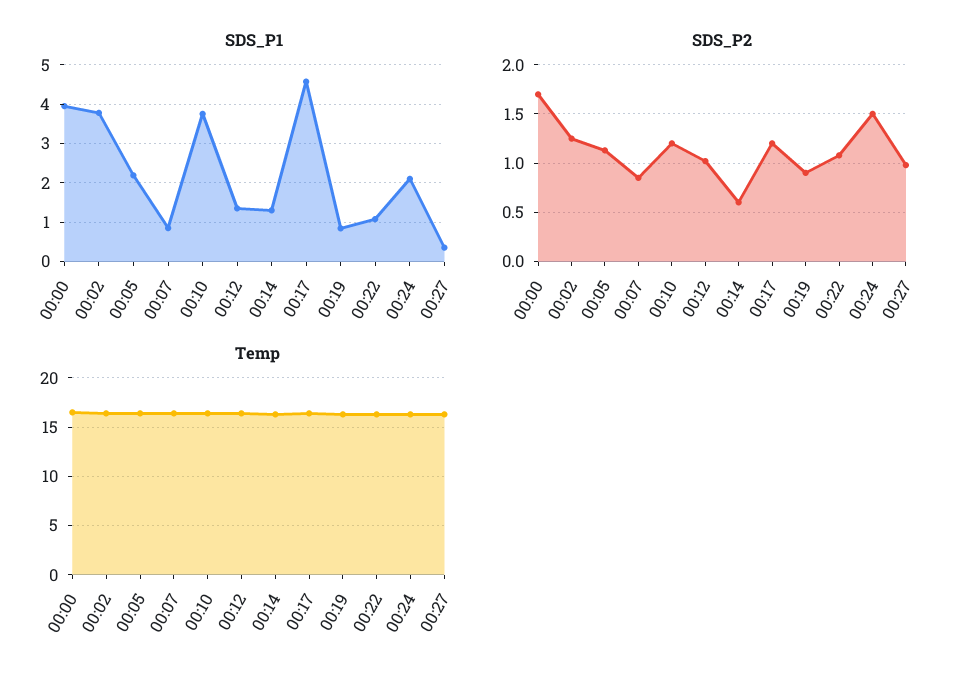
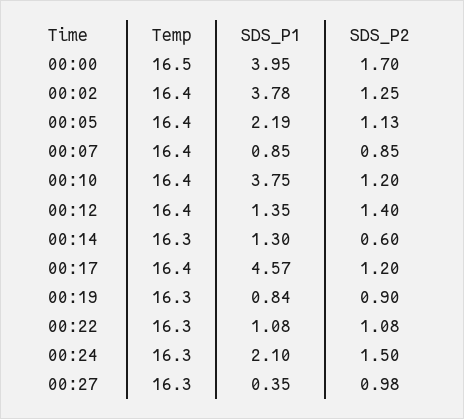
  {
    "SDS_P1": {
      "00:00": 3.95,
      "00:02": 3.78,
      "00:05": 2.19,
      "00:07": 0.85,
      "00:10": 3.75,
      "00:12": 1.35,
      "00:14": 1.3,
      "00:17": 4.57,
      "00:19": 0.84,
      "00:22": 1.08,
      "00:24": 2.1,
      "00:27": 0.35
    },
    "SDS_P2": {
      "00:00": 1.7,
      "00:02": 1.25,
      "00:05": 1.13,
      "00:07": 0.85,
      "00:10": 1.2,
-     "00:12": 1,
+     "00:12": 1.4,
      "00:14": 0.6,
      "00:17": 1.2,
      "00:19": 0.9,
      "00:22": 1.08,
      "00:24": 1.5,
      "00:27": 0.98
    },
    "Temp": {
      "00:00": 16.5,
      "00:02": 16.4,
      "00:05": 16.4,
      "00:07": 16.4,
      "00:10": 16.4,
      "00:12": 16.4,
      "00:14": 16.3,
      "00:17": 16.4,
      "00:19": 16.3,
      "00:22": 16.3,
      "00:24": 16.3,
      "00:27": 16.3
    }
  }

